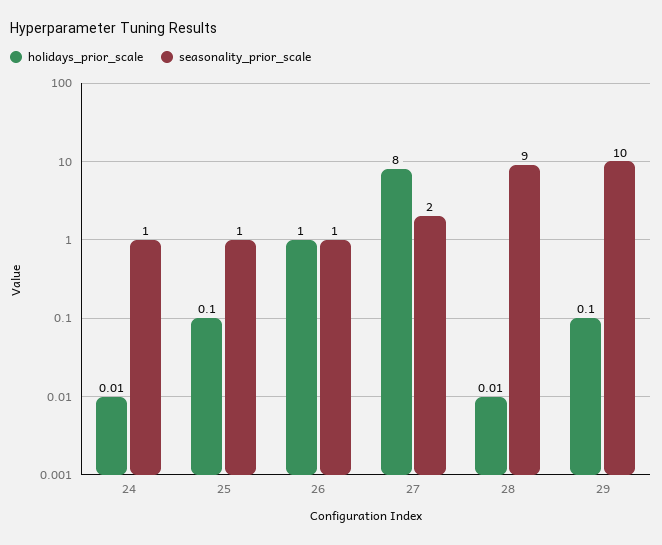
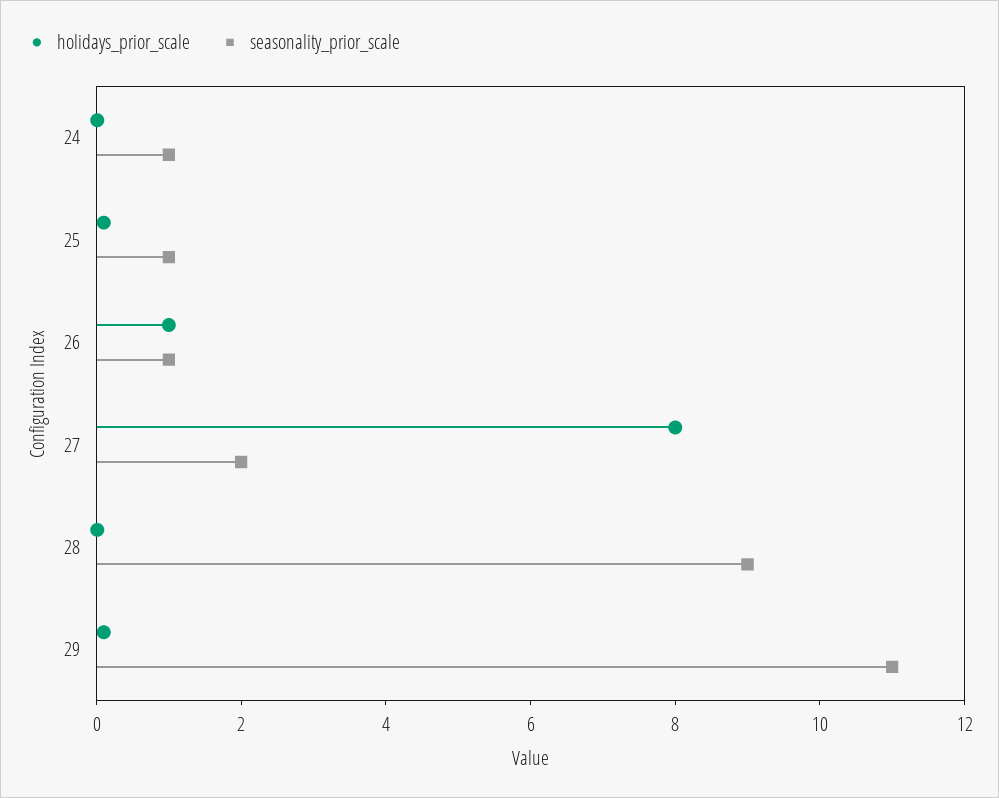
  {
    "holidays_prior_scale": {
      "24": 0.01,
      "25": 0.1,
      "26": 1,
      "27": 8,
      "28": 0.01,
      "29": 0.1
    },
    "seasonality_prior_scale": {
      "24": 1,
      "25": 1,
      "26": 1,
      "27": 2,
      "28": 9,
-     "29": 10
+     "29": 11
    }
  }

